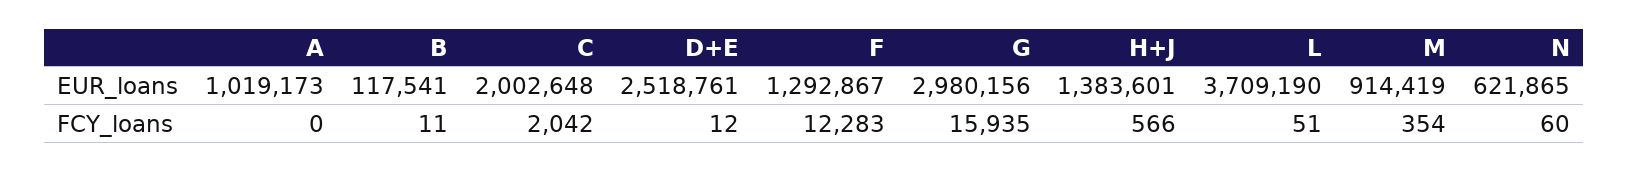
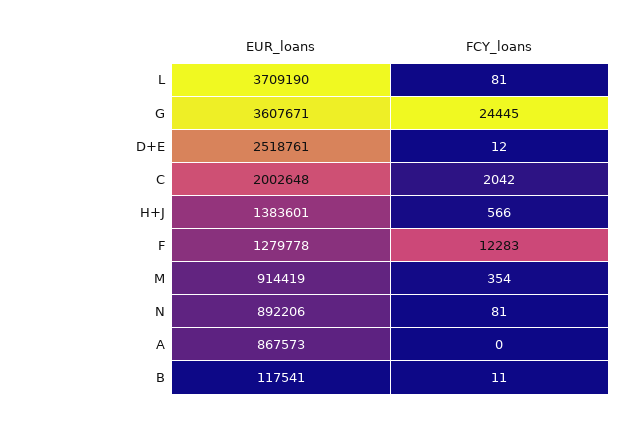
  {
    "A": {
-     "EUR_loans": 1019173,
+     "EUR_loans": 867573,
      "FCY_loans": 0
    },
    "B": {
      "EUR_loans": 117541,
      "FCY_loans": 11
    },
    "C": {
      "EUR_loans": 2002648,
      "FCY_loans": 2042
    },
    "D+E": {
      "EUR_loans": 2518761,
      "FCY_loans": 12
    },
    "F": {
-     "EUR_loans": 1292867,
+     "EUR_loans": 1279778,
      "FCY_loans": 12283
    },
    "G": {
-     "EUR_loans": 2980156,
+     "EUR_loans": 3607671,
-     "FCY_loans": 15935
+     "FCY_loans": 24445
    },
    "H+J": {
      "EUR_loans": 1383601,
      "FCY_loans": 566
    },
    "L": {
      "EUR_loans": 3709190,
-     "FCY_loans": 51
+     "FCY_loans": 81
    },
    "M": {
      "EUR_loans": 914419,
      "FCY_loans": 354
    },
    "N": {
-     "EUR_loans": 621865,
+     "EUR_loans": 892206,
-     "FCY_loans": 60
+     "FCY_loans": 81
    }
  }

